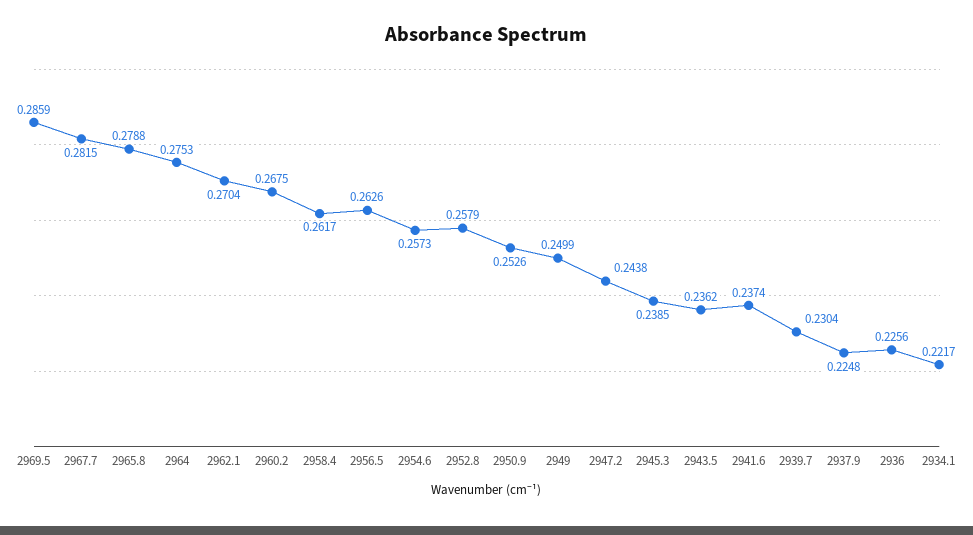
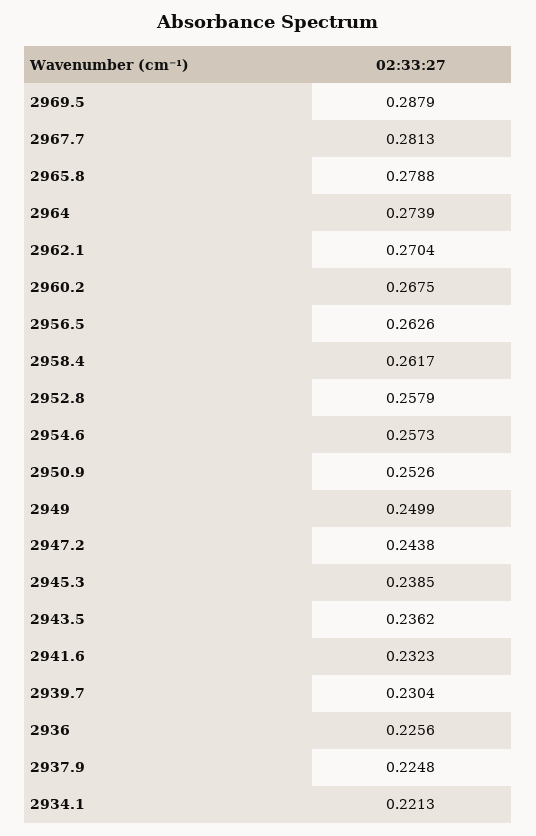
  {
-   "2969.5": 0.2859,
+   "2969.5": 0.2879,
-   "2967.7": 0.2815,
+   "2967.7": 0.2813,
    "2965.8": 0.2788,
-   "2964": 0.2753,
+   "2964": 0.2739,
    "2962.1": 0.2704,
    "2960.2": 0.2675,
    "2958.4": 0.2617,
    "2956.5": 0.2626,
    "2954.6": 0.2573,
    "2952.8": 0.2579,
    "2950.9": 0.2526,
    "2949": 0.2499,
    "2947.2": 0.2438,
    "2945.3": 0.2385,
    "2943.5": 0.2362,
-   "2941.6": 0.2374,
+   "2941.6": 0.2323,
    "2939.7": 0.2304,
    "2937.9": 0.2248,
    "2936": 0.2256,
-   "2934.1": 0.2217
+   "2934.1": 0.2213
  }

